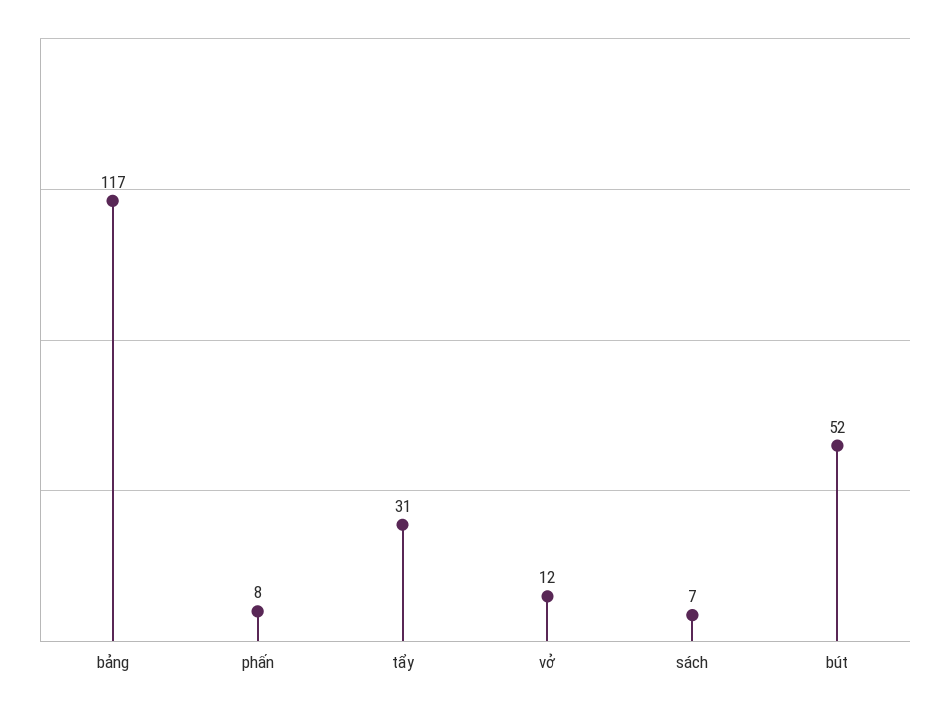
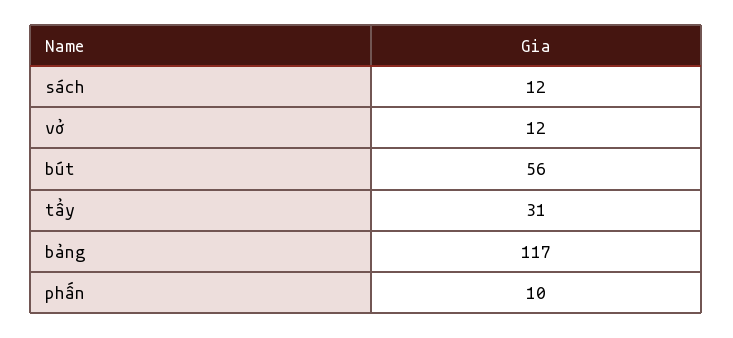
  {
    "bảng": 117,
-   "phấn": 8,
+   "phấn": 10,
    "tẩy": 31,
    "vở": 12,
-   "sách": 7,
+   "sách": 12,
-   "bút": 52
+   "bút": 56
  }

